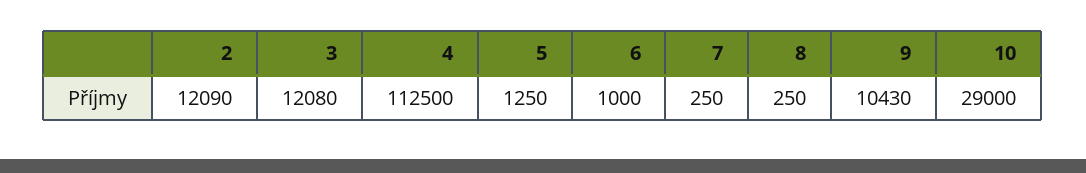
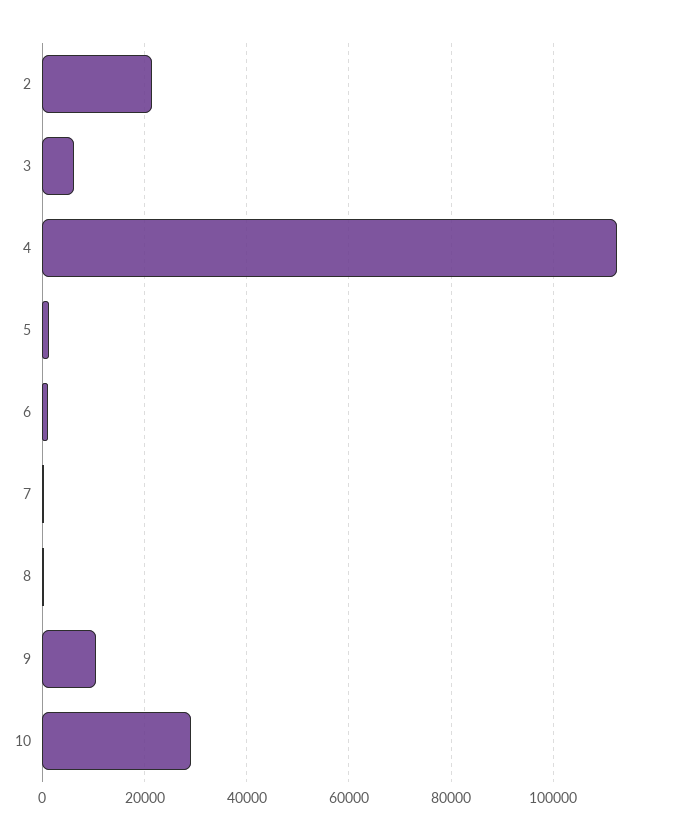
  {
-   "2": 12090,
+   "2": 22000,
-   "3": 12080,
+   "3": 6000,
    "4": 112500,
    "5": 1250,
    "6": 1000,
    "7": 250,
    "8": 250,
    "9": 10430,
    "10": 29000
  }

